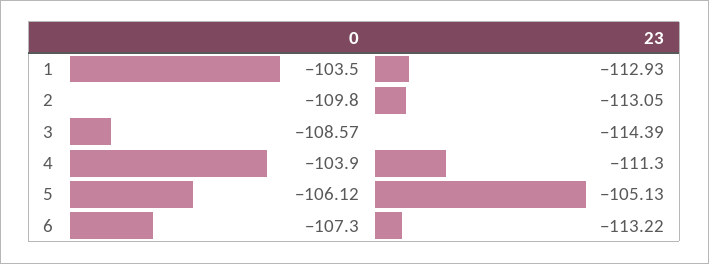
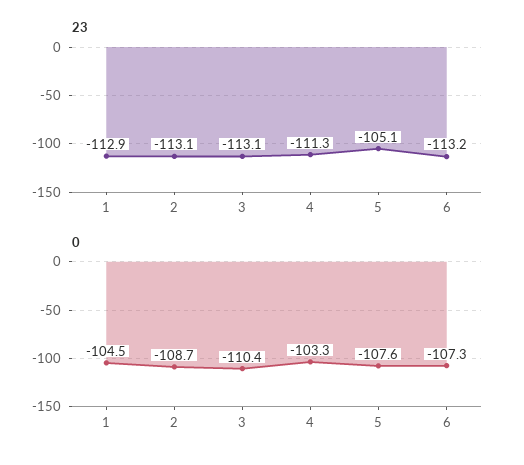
  {
    "0": {
-     "1": -103.5,
+     "1": -104.5,
-     "2": -109.8,
+     "2": -108.7,
-     "3": -108.57,
+     "3": -110.4,
-     "4": -103.9,
+     "4": -103.3,
-     "5": -106.12,
+     "5": -107.6,
      "6": -107.3
    },
    "23": {
      "1": -112.93,
      "2": -113.05,
-     "3": -114.39,
+     "3": -113.1,
      "4": -111.3,
      "5": -105.13,
      "6": -113.22
    }
  }

